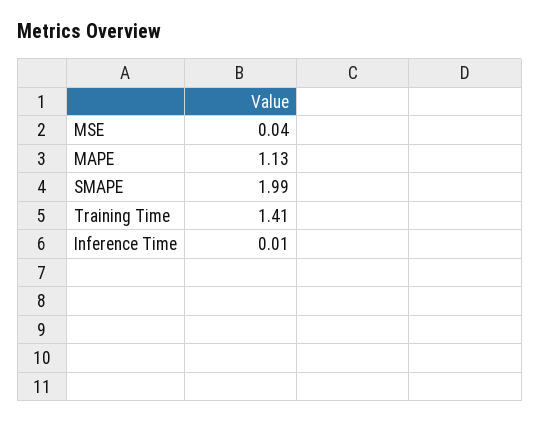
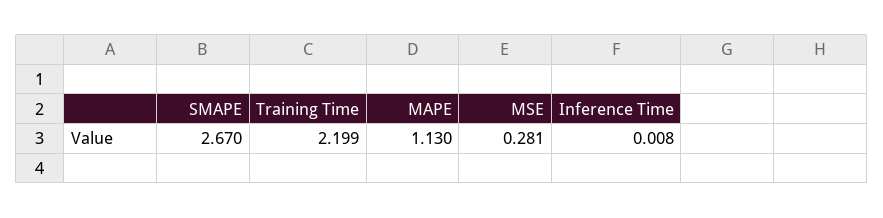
  {
-   "MSE": 0.04,
+   "MSE": 0.281,
    "MAPE": 1.13,
-   "SMAPE": 1.99,
+   "SMAPE": 2.67,
-   "Training Time": 1.41,
+   "Training Time": 2.199,
    "Inference Time": 0.008
  }

